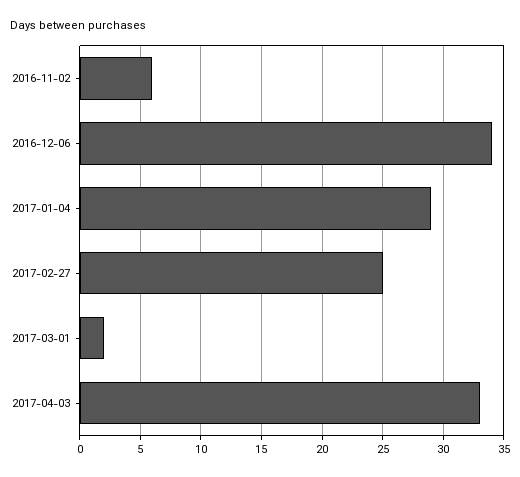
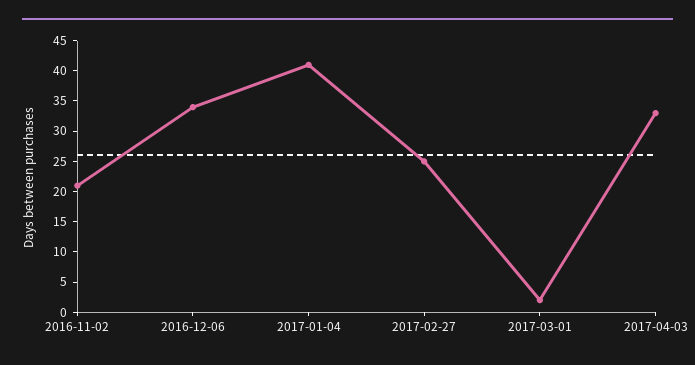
  {
-   "2016-11-02": 6,
+   "2016-11-02": 20,
    "2016-12-06": 34,
-   "2017-01-04": 29,
+   "2017-01-04": 40,
    "2017-02-27": 25,
    "2017-03-01": 2,
    "2017-04-03": 33
  }

